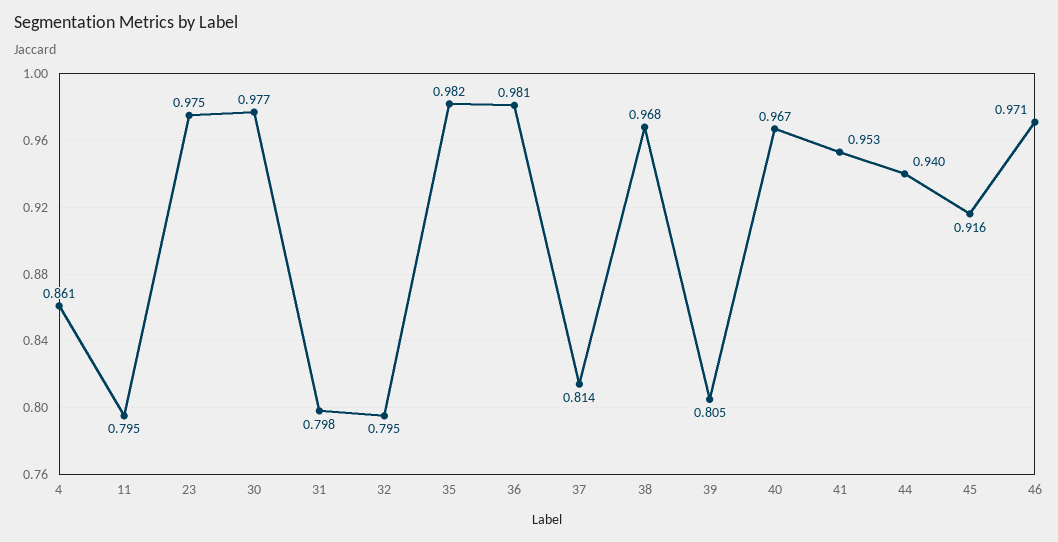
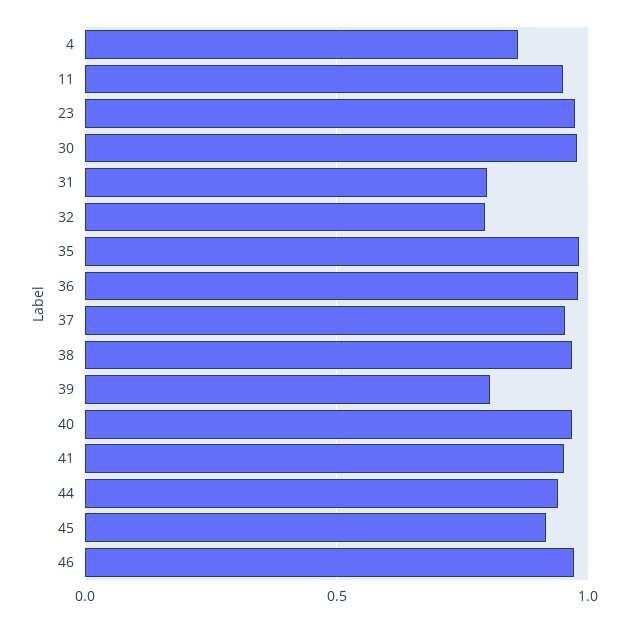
  {
    "4": 0.861,
-   "11": 0.795,
+   "11": 0.95,
    "23": 0.975,
    "30": 0.977,
    "31": 0.798,
    "32": 0.795,
    "35": 0.982,
    "36": 0.981,
-   "37": 0.814,
+   "37": 0.95,
    "38": 0.968,
    "39": 0.805,
    "40": 0.967,
    "41": 0.953,
    "44": 0.94,
    "45": 0.916,
    "46": 0.971
  }

